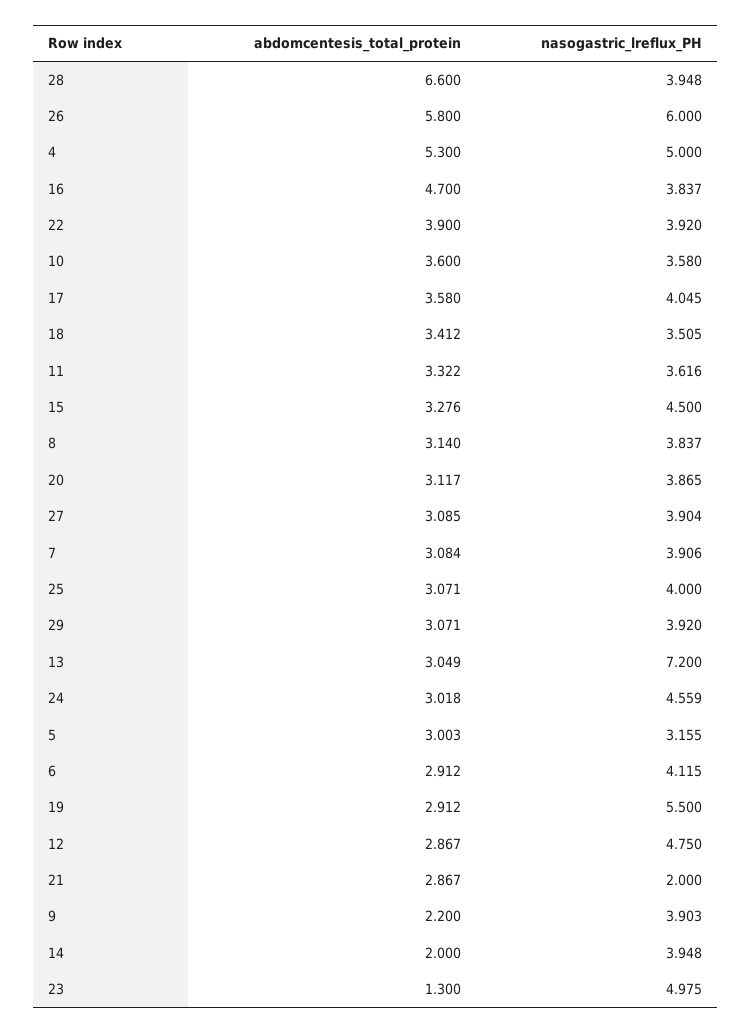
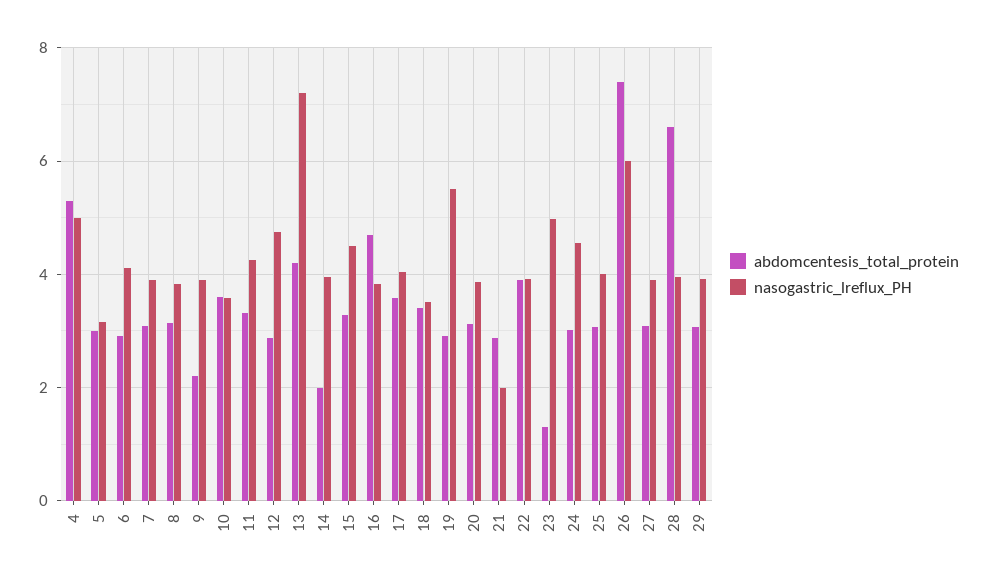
  {
    "abdomcentesis_total_protein": {
      "28": 6.6,
-     "26": 5.8,
+     "26": 7.4,
      "4": 5.3,
      "16": 4.7,
      "22": 3.9,
      "10": 3.6,
      "17": 3.58,
      "18": 3.412,
      "11": 3.322,
      "15": 3.276,
      "8": 3.14,
      "20": 3.117,
      "27": 3.085,
      "7": 3.084,
      "25": 3.071,
      "29": 3.071,
-     "13": 3.049,
+     "13": 4.2,
      "24": 3.018,
      "5": 3.003,
      "6": 2.912,
      "19": 2.912,
      "12": 2.867,
      "21": 2.867,
      "9": 2.2,
      "14": 2,
      "23": 1.3
    },
    "nasogastric_lreflux_PH": {
      "28": 3.948,
      "26": 6,
      "4": 5,
      "16": 3.837,
      "22": 3.92,
      "10": 3.58,
      "17": 4.045,
      "18": 3.505,
-     "11": 3.616,
+     "11": 4.2,
      "15": 4.5,
      "8": 3.837,
      "20": 3.865,
      "27": 3.904,
      "7": 3.906,
      "25": 4,
      "29": 3.92,
      "13": 7.2,
      "24": 4.559,
      "5": 3.155,
      "6": 4.115,
      "19": 5.5,
      "12": 4.75,
      "21": 2,
      "9": 3.903,
      "14": 3.948,
      "23": 4.975
    }
  }

